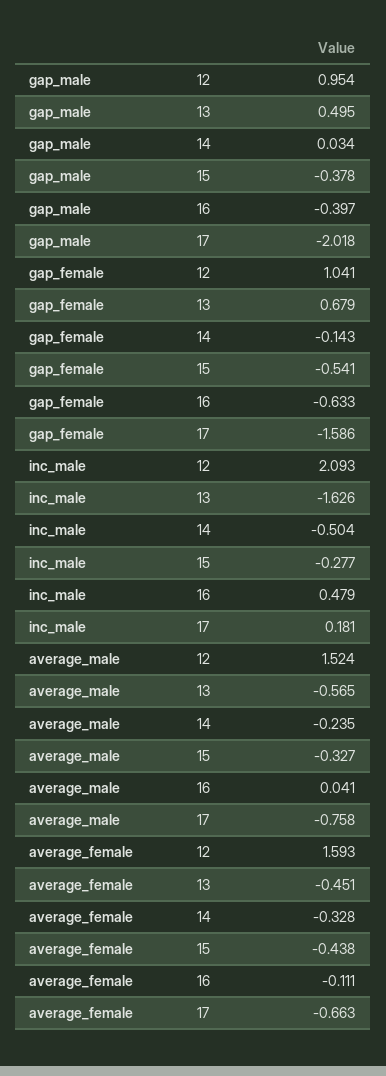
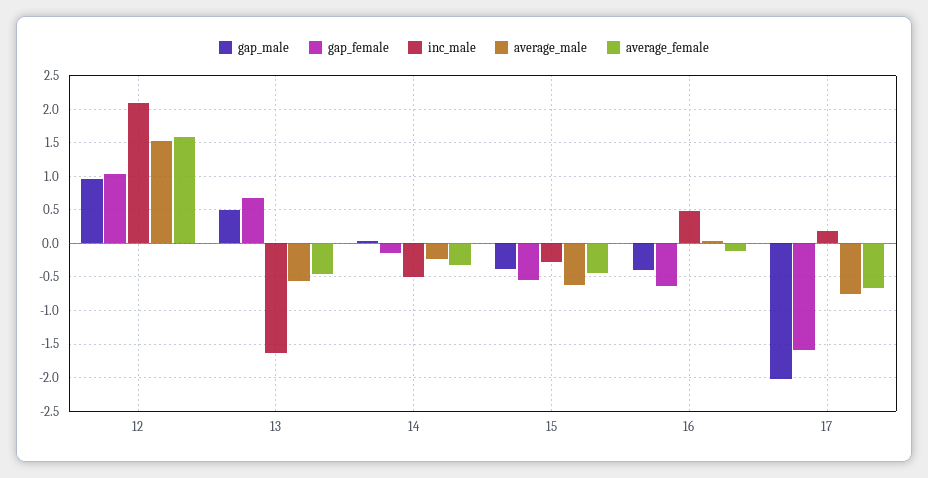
  {
    "gap_male": {
      "12": 0.954,
      "13": 0.495,
      "14": 0.034,
      "15": -0.378,
      "16": -0.397,
      "17": -2.018
    },
    "gap_female": {
      "12": 1.041,
      "13": 0.679,
      "14": -0.143,
      "15": -0.541,
      "16": -0.633,
      "17": -1.586
    },
    "inc_male": {
      "12": 2.093,
      "13": -1.626,
      "14": -0.504,
      "15": -0.277,
      "16": 0.479,
      "17": 0.181
    },
    "average_male": {
      "12": 1.524,
      "13": -0.565,
      "14": -0.235,
-     "15": -0.327,
+     "15": -0.6,
      "16": 0.041,
      "17": -0.758
    },
    "average_female": {
      "12": 1.593,
      "13": -0.451,
      "14": -0.328,
      "15": -0.438,
      "16": -0.111,
      "17": -0.663
    }
  }

